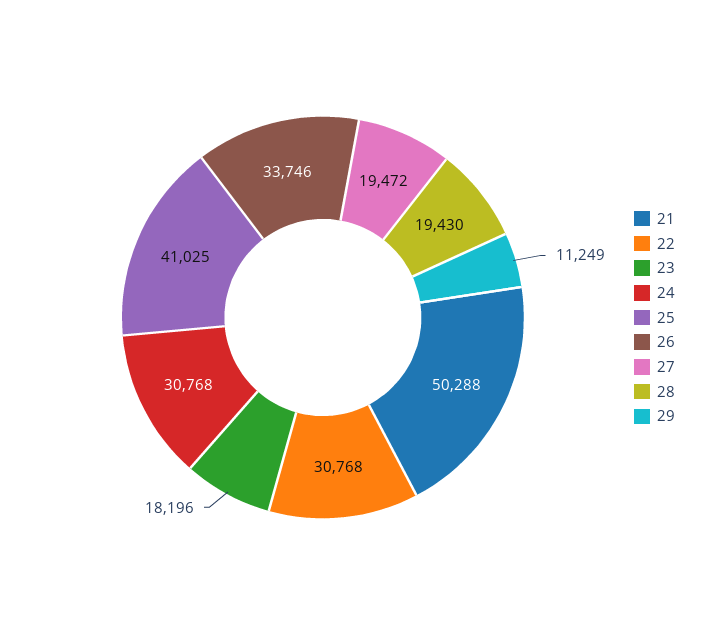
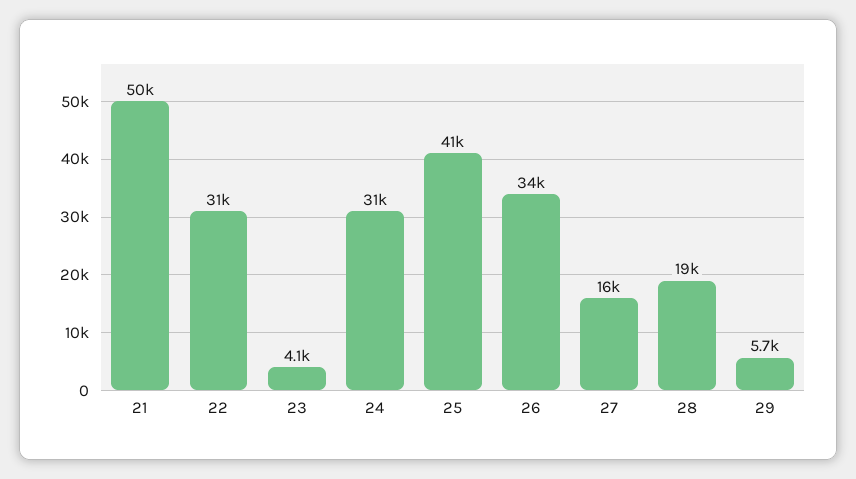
  {
    "21": 50288,
    "22": 30768,
-   "23": 18196,
+   "23": 4100,
    "24": 30768,
    "25": 41025,
    "26": 33746,
-   "27": 19472,
+   "27": 16000,
    "28": 19430,
-   "29": 11249
+   "29": 5700
  }

